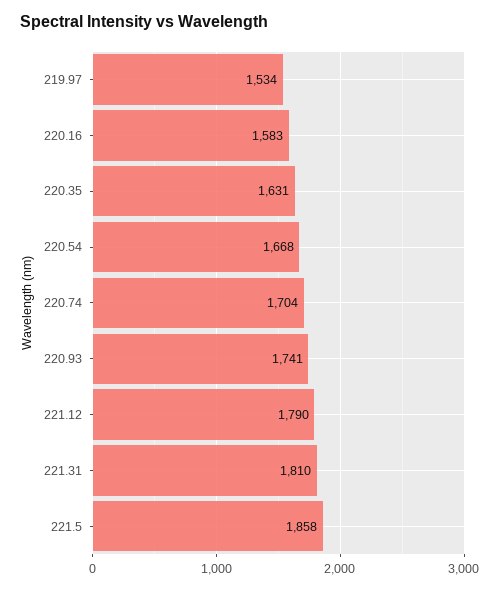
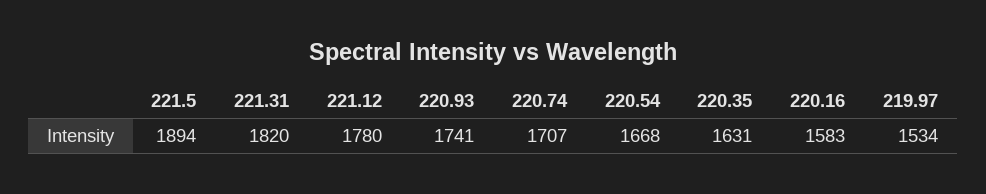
  {
    "219.97": 1534,
    "220.16": 1583,
    "220.35": 1631,
    "220.54": 1668,
-   "220.74": 1704,
+   "220.74": 1707,
    "220.93": 1741,
-   "221.12": 1790,
+   "221.12": 1780,
-   "221.31": 1810,
+   "221.31": 1820,
-   "221.5": 1858
+   "221.5": 1894
  }

